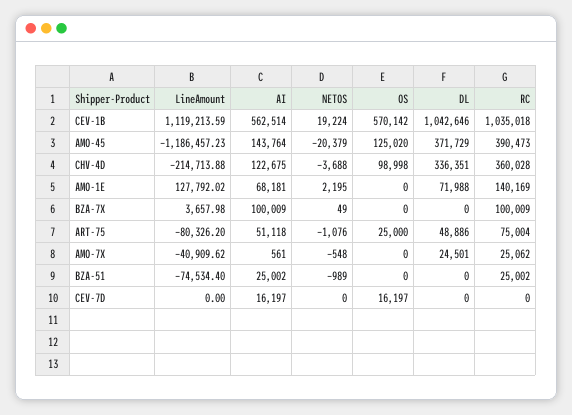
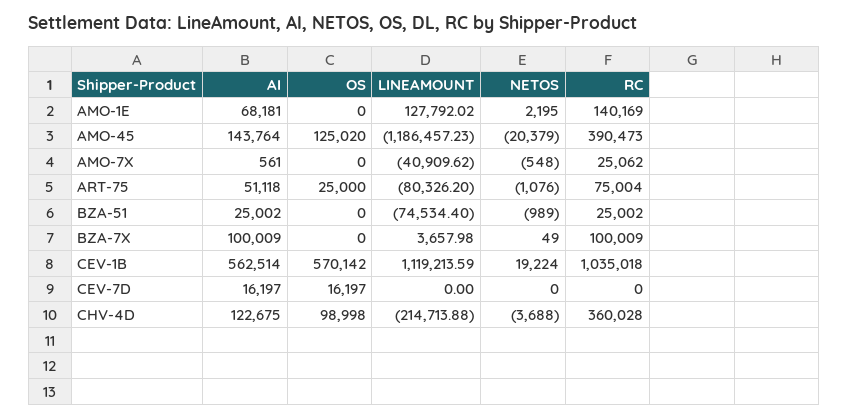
  {
    "LineAmount": {
      "CEV-1B": 1119213.59,
      "AMO-45": -1186457.23,
      "CHV-4D": -214713.88,
      "AMO-1E": 127792.02,
      "BZA-7X": 3657.98,
      "ART-75": -80326.2,
      "AMO-7X": -40909.62,
      "BZA-51": -74534.4,
      "CEV-7D": 0
    },
    "AI": {
      "CEV-1B": 562514,
      "AMO-45": 143764,
      "CHV-4D": 122675,
      "AMO-1E": 68181,
      "BZA-7X": 100009,
      "ART-75": 51118,
      "AMO-7X": 561,
      "BZA-51": 25002,
      "CEV-7D": 16197
    },
    "NETOS": {
      "CEV-1B": 19224,
      "AMO-45": -20379,
      "CHV-4D": -3688,
      "AMO-1E": 2195,
      "BZA-7X": 49,
      "ART-75": -1076,
      "AMO-7X": -548,
      "BZA-51": -989,
      "CEV-7D": 0
    },
    "OS": {
      "CEV-1B": 570142,
      "AMO-45": 125020,
      "CHV-4D": 98998,
      "AMO-1E": 0,
      "BZA-7X": 0,
      "ART-75": 25000,
      "AMO-7X": 0,
      "BZA-51": 0,
      "CEV-7D": 16197
    },
-   "DL": {
-     "CEV-1B": 1042646,
-     "AMO-45": 371729,
-     "CHV-4D": 336351,
-     "AMO-1E": 71988,
-     "BZA-7X": 0,
-     "ART-75": 48886,
-     "AMO-7X": 24501,
-     "BZA-51": 0,
-     "CEV-7D": 0
-   },
    "RC": {
      "CEV-1B": 1035018,
      "AMO-45": 390473,
      "CHV-4D": 360028,
      "AMO-1E": 140169,
      "BZA-7X": 100009,
      "ART-75": 75004,
      "AMO-7X": 25062,
      "BZA-51": 25002,
      "CEV-7D": 0
    }
  }

